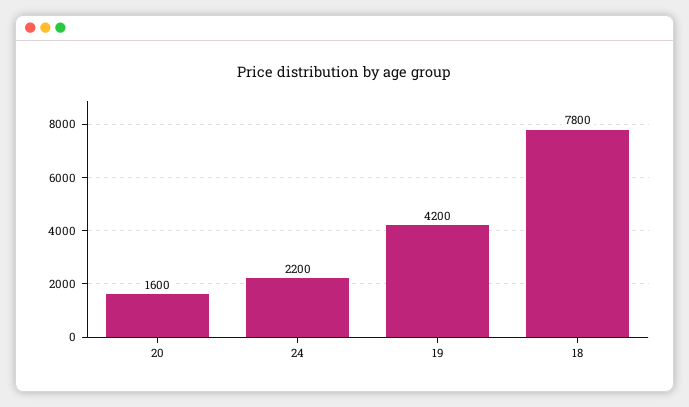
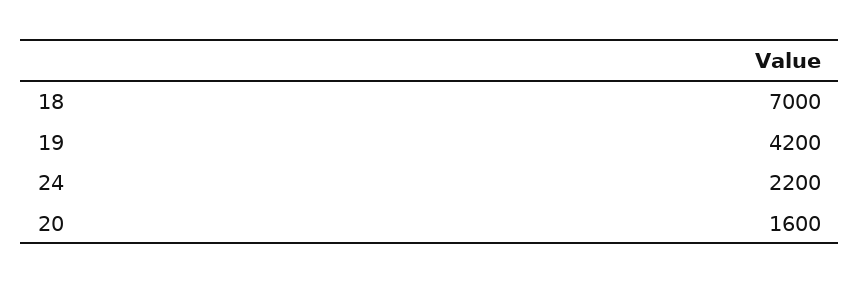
  {
    "20": 1600,
    "24": 2200,
    "19": 4200,
-   "18": 7800
+   "18": 7000
  }

